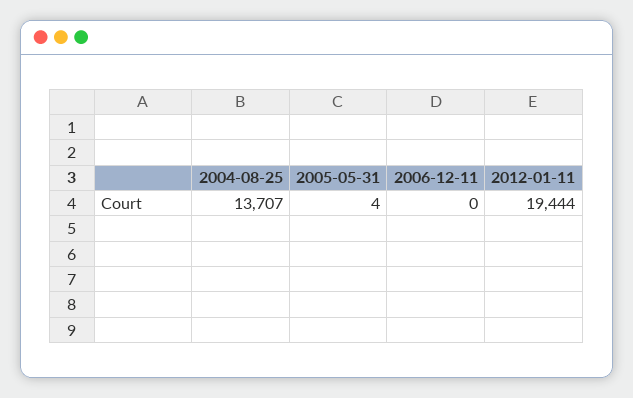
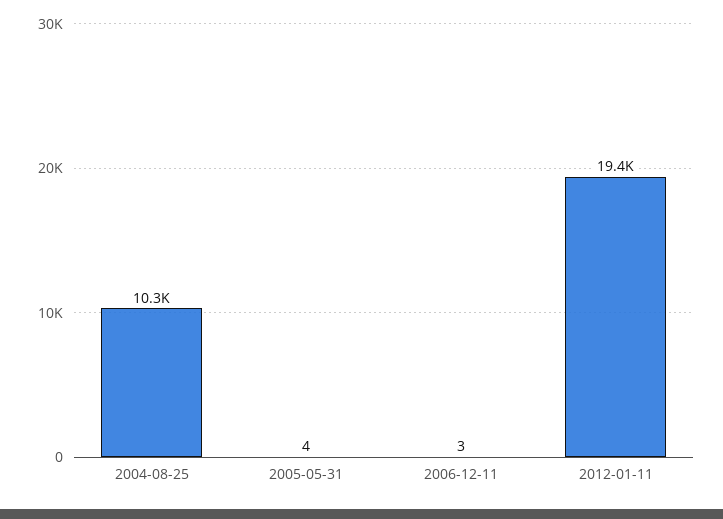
  {
-   "2004-08-25": 13707,
+   "2004-08-25": 10300,
    "2005-05-31": 4,
-   "2006-12-11": 0,
+   "2006-12-11": 3,
    "2012-01-11": 19444
  }

